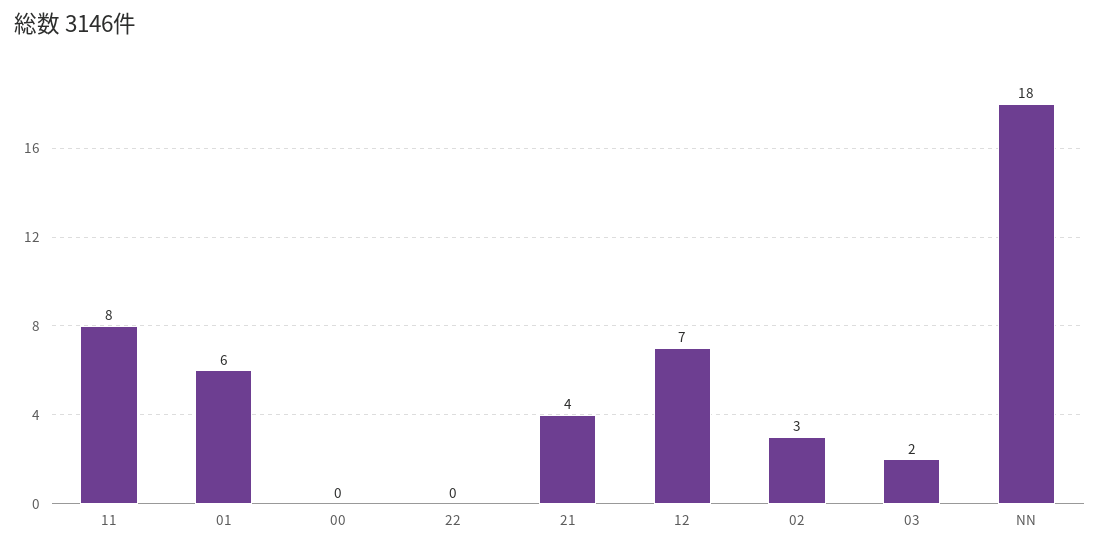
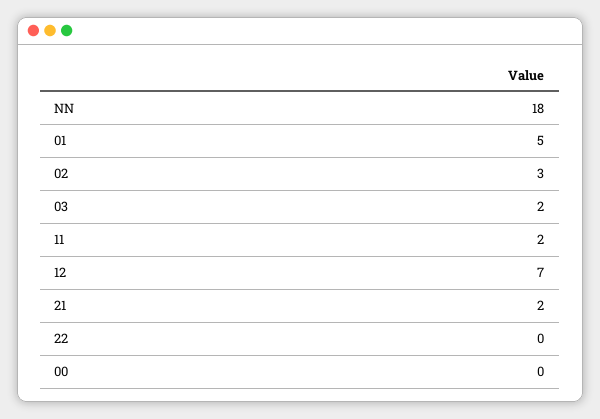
  {
-   "11": 8,
+   "11": 2,
-   "01": 6,
+   "01": 5,
    "00": 0,
    "22": 0,
-   "21": 4,
+   "21": 2,
    "12": 7,
    "02": 3,
    "03": 2,
    "NN": 18
  }

